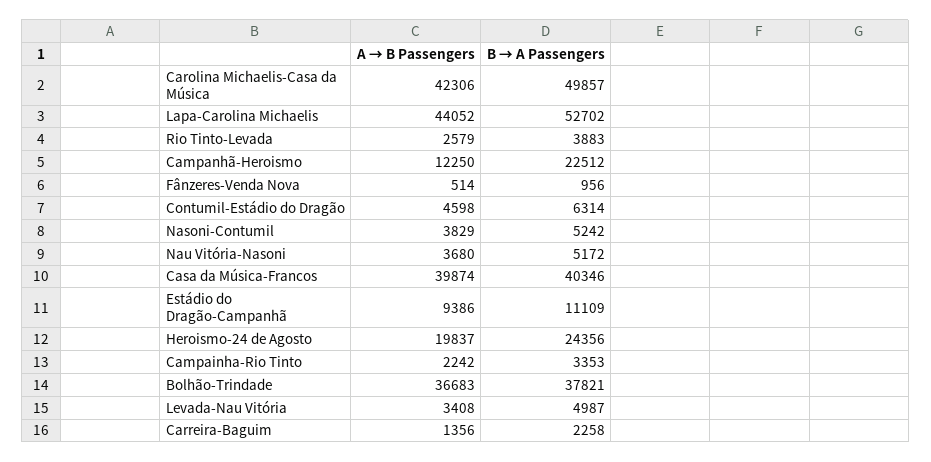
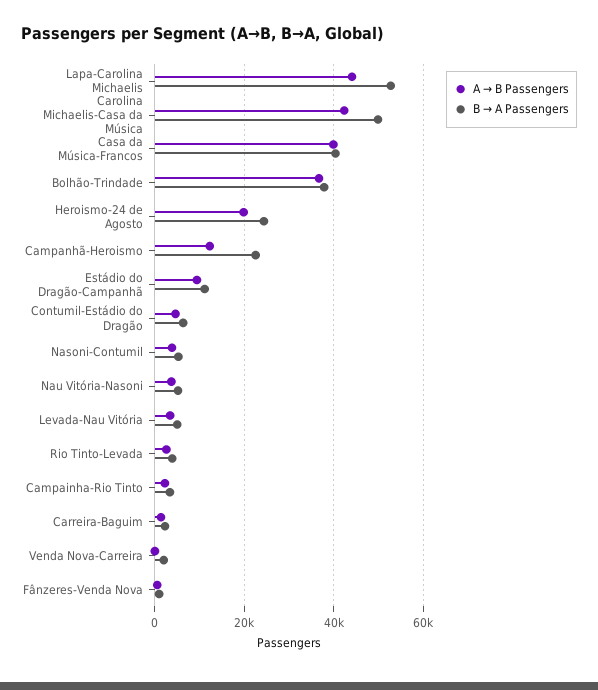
  {
    "A → B Passengers": {
      "Carolina Michaelis-Casa da Música": 42306,
      "Lapa-Carolina Michaelis": 44052,
      "Rio Tinto-Levada": 2579,
      "Campanhã-Heroismo": 12250,
      "Fânzeres-Venda Nova": 514,
      "Contumil-Estádio do Dragão": 4598,
      "Nasoni-Contumil": 3829,
      "Nau Vitória-Nasoni": 3680,
      "Casa da Música-Francos": 39874,
      "Estádio do Dragão-Campanhã": 9386,
      "Heroismo-24 de Agosto": 19837,
      "Campainha-Rio Tinto": 2242,
      "Bolhão-Trindade": 36683,
      "Levada-Nau Vitória": 3408,
-     "Carreira-Baguim": 1356
+     "Carreira-Baguim": 1356,
+     "Venda Nova-Carreira": 0
    },
    "B → A Passengers": {
      "Carolina Michaelis-Casa da Música": 49857,
      "Lapa-Carolina Michaelis": 52702,
      "Rio Tinto-Levada": 3883,
      "Campanhã-Heroismo": 22512,
      "Fânzeres-Venda Nova": 956,
      "Contumil-Estádio do Dragão": 6314,
      "Nasoni-Contumil": 5242,
      "Nau Vitória-Nasoni": 5172,
      "Casa da Música-Francos": 40346,
      "Estádio do Dragão-Campanhã": 11109,
      "Heroismo-24 de Agosto": 24356,
      "Campainha-Rio Tinto": 3353,
      "Bolhão-Trindade": 37821,
      "Levada-Nau Vitória": 4987,
-     "Carreira-Baguim": 2258
+     "Carreira-Baguim": 2258,
+     "Venda Nova-Carreira": 2000
    }
  }

